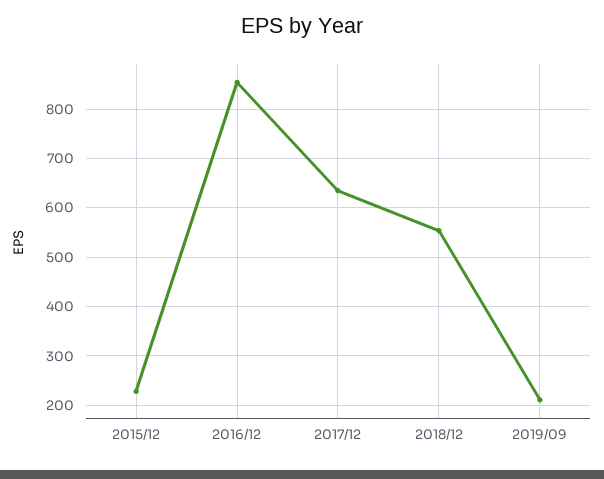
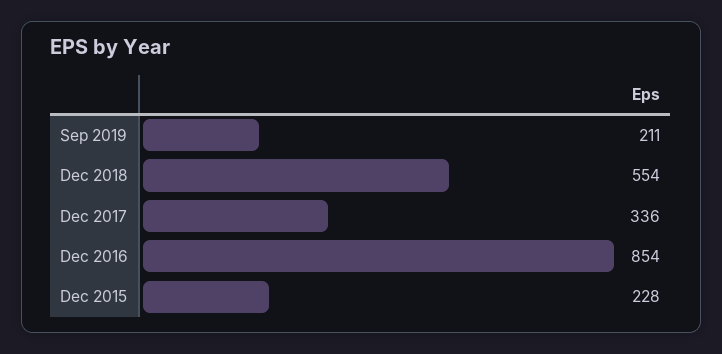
  {
    "2015/12": 228,
    "2016/12": 854,
-   "2017/12": 640,
+   "2017/12": 336,
    "2018/12": 554,
    "2019/09": 211
  }

